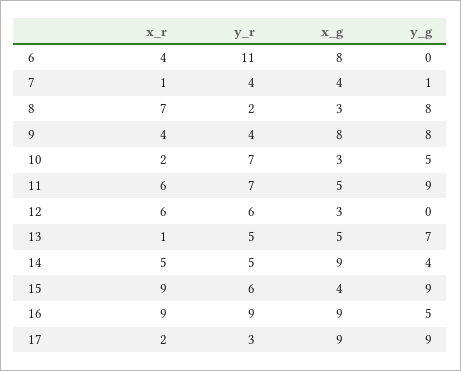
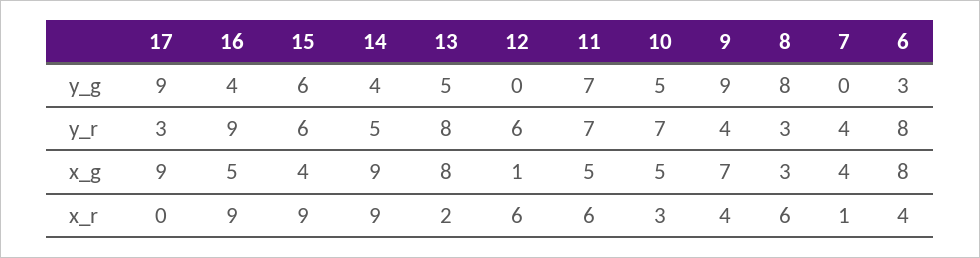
  {
    "x_r": {
      "6": 4,
      "7": 1,
-     "8": 7,
+     "8": 6,
      "9": 4,
-     "10": 2,
+     "10": 3,
      "11": 6,
      "12": 6,
-     "13": 1,
+     "13": 2,
-     "14": 5,
+     "14": 9,
      "15": 9,
      "16": 9,
-     "17": 2
+     "17": 0
    },
    "y_r": {
-     "6": 11,
+     "6": 8,
      "7": 4,
-     "8": 2,
+     "8": 3,
      "9": 4,
      "10": 7,
      "11": 7,
      "12": 6,
-     "13": 5,
+     "13": 8,
      "14": 5,
      "15": 6,
      "16": 9,
      "17": 3
    },
    "x_g": {
      "6": 8,
      "7": 4,
      "8": 3,
-     "9": 8,
+     "9": 7,
-     "10": 3,
+     "10": 5,
      "11": 5,
-     "12": 3,
+     "12": 1,
-     "13": 5,
+     "13": 8,
      "14": 9,
      "15": 4,
-     "16": 9,
+     "16": 5,
      "17": 9
    },
    "y_g": {
-     "6": 0,
+     "6": 3,
-     "7": 1,
+     "7": 0,
      "8": 8,
-     "9": 8,
+     "9": 9,
      "10": 5,
-     "11": 9,
+     "11": 7,
      "12": 0,
-     "13": 7,
+     "13": 5,
      "14": 4,
-     "15": 9,
+     "15": 6,
-     "16": 5,
+     "16": 4,
      "17": 9
    }
  }

